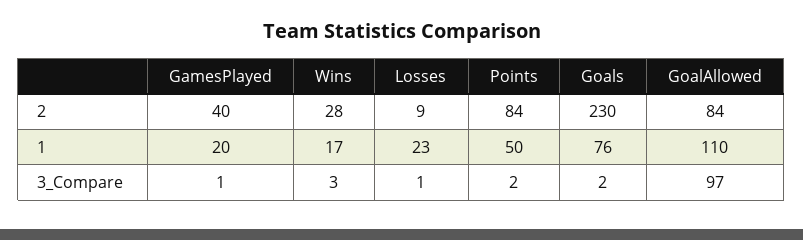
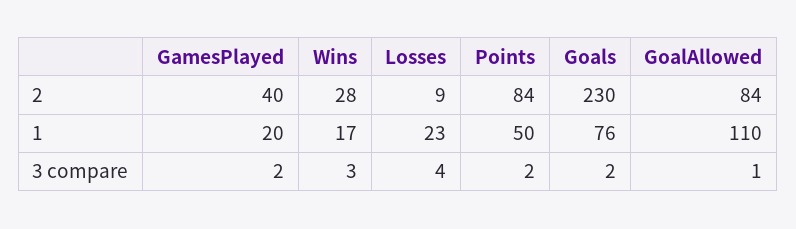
  {
    "GamesPlayed": {
      "2": 40,
      "1": 20,
-     "3_Compare": 1
+     "3_Compare": 2
    },
    "Wins": {
      "2": 28,
      "1": 17,
      "3_Compare": 3
    },
    "Losses": {
      "2": 9,
      "1": 23,
-     "3_Compare": 1
+     "3_Compare": 4
    },
    "Points": {
      "2": 84,
      "1": 50,
      "3_Compare": 2
    },
    "Goals": {
      "2": 230,
      "1": 76,
      "3_Compare": 2
    },
    "GoalAllowed": {
      "2": 84,
      "1": 110,
-     "3_Compare": 97
+     "3_Compare": 1
    }
  }

